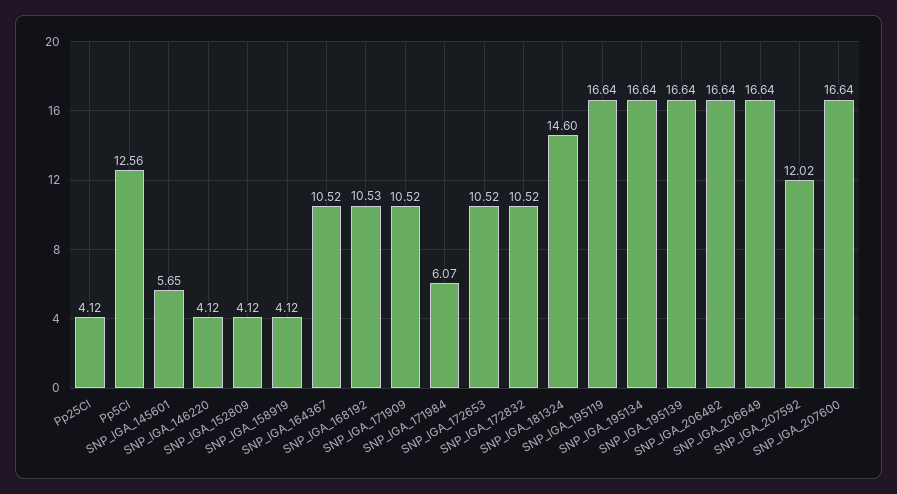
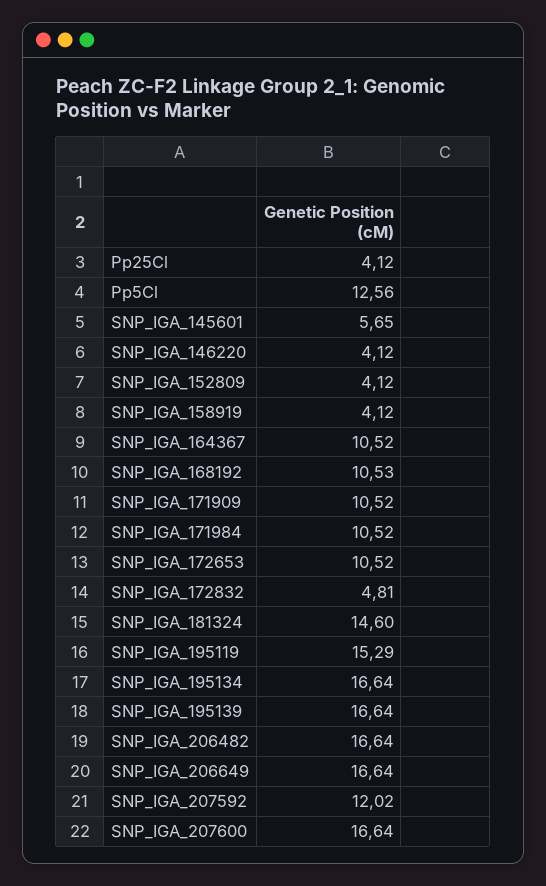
  {
    "Pp25Cl": 4.12,
    "Pp5Cl": 12.56,
    "SNP_IGA_145601": 5.65,
    "SNP_IGA_146220": 4.12,
    "SNP_IGA_152809": 4.12,
    "SNP_IGA_158919": 4.12,
    "SNP_IGA_164367": 10.52,
    "SNP_IGA_168192": 10.53,
    "SNP_IGA_171909": 10.52,
-   "SNP_IGA_171984": 6.07,
+   "SNP_IGA_171984": 10.52,
    "SNP_IGA_172653": 10.52,
-   "SNP_IGA_172832": 10.52,
+   "SNP_IGA_172832": 4.81,
    "SNP_IGA_181324": 14.6,
-   "SNP_IGA_195119": 16.64,
+   "SNP_IGA_195119": 15.29,
    "SNP_IGA_195134": 16.64,
    "SNP_IGA_195139": 16.64,
    "SNP_IGA_206482": 16.64,
    "SNP_IGA_206649": 16.64,
    "SNP_IGA_207592": 12.02,
    "SNP_IGA_207600": 16.64
  }

